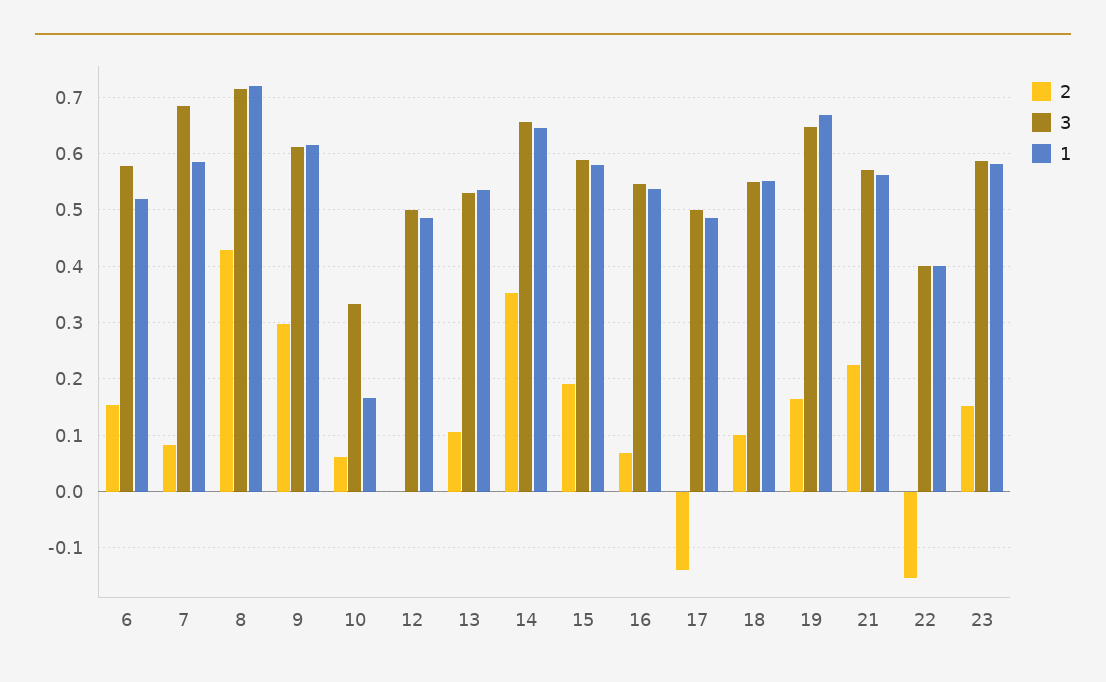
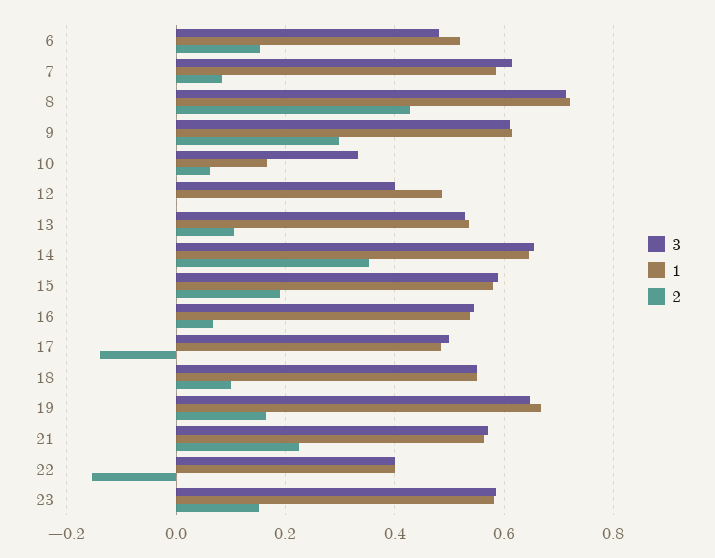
  {
    "2": {
      "6": 0.16,
      "7": 0.08,
      "8": 0.42,
      "9": 0.3,
      "10": 0.06,
      "12": 0,
      "13": 0.1,
      "14": 0.36,
      "15": 0.2,
      "16": 0.06,
      "17": -0.14,
      "18": 0.1,
      "19": 0.16,
      "21": 0.22,
      "22": -0.16,
      "23": 0.16
    },
    "3": {
-     "6": 0.58,
+     "6": 0.48,
-     "7": 0.68,
+     "7": 0.62,
      "8": 0.72,
      "9": 0.62,
      "10": 0.34,
-     "12": 0.5,
+     "12": 0.4,
      "13": 0.52,
      "14": 0.66,
      "15": 0.58,
      "16": 0.54,
      "17": 0.5,
      "18": 0.56,
      "19": 0.64,
      "21": 0.58,
      "22": 0.4,
      "23": 0.58
    },
    "1": {
      "6": 0.52,
      "7": 0.58,
      "8": 0.72,
      "9": 0.62,
      "10": 0.16,
      "12": 0.48,
      "13": 0.54,
      "14": 0.64,
      "15": 0.58,
      "16": 0.54,
      "17": 0.48,
      "18": 0.56,
      "19": 0.66,
      "21": 0.56,
      "22": 0.4,
      "23": 0.58
    }
  }

